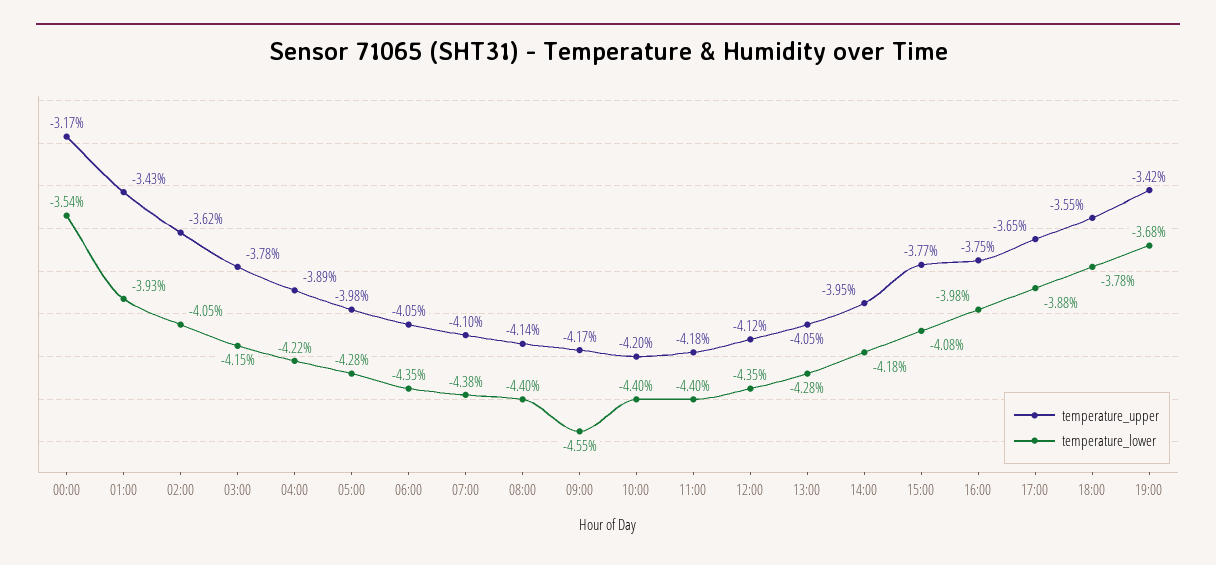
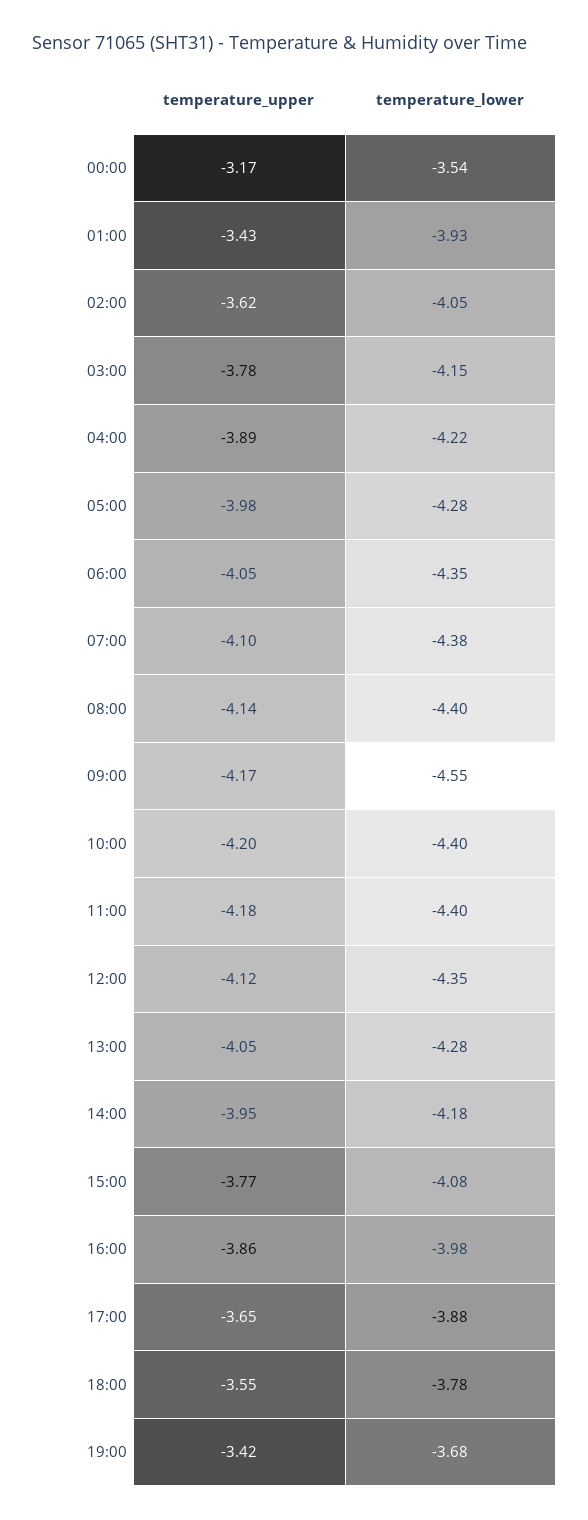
  {
    "temperature_upper": {
      "00:00": -3.17,
      "01:00": -3.43,
      "02:00": -3.62,
      "03:00": -3.78,
      "04:00": -3.89,
      "05:00": -3.98,
      "06:00": -4.05,
      "07:00": -4.1,
      "08:00": -4.14,
      "09:00": -4.17,
      "10:00": -4.2,
      "11:00": -4.18,
      "12:00": -4.12,
      "13:00": -4.05,
      "14:00": -3.95,
      "15:00": -3.77,
-     "16:00": -3.75,
+     "16:00": -3.86,
      "17:00": -3.65,
      "18:00": -3.55,
      "19:00": -3.42
    },
    "temperature_lower": {
      "00:00": -3.54,
      "01:00": -3.93,
      "02:00": -4.05,
      "03:00": -4.15,
      "04:00": -4.22,
      "05:00": -4.28,
      "06:00": -4.35,
      "07:00": -4.38,
      "08:00": -4.4,
      "09:00": -4.55,
      "10:00": -4.4,
      "11:00": -4.4,
      "12:00": -4.35,
      "13:00": -4.28,
      "14:00": -4.18,
      "15:00": -4.08,
      "16:00": -3.98,
      "17:00": -3.88,
      "18:00": -3.78,
      "19:00": -3.68
    }
  }

